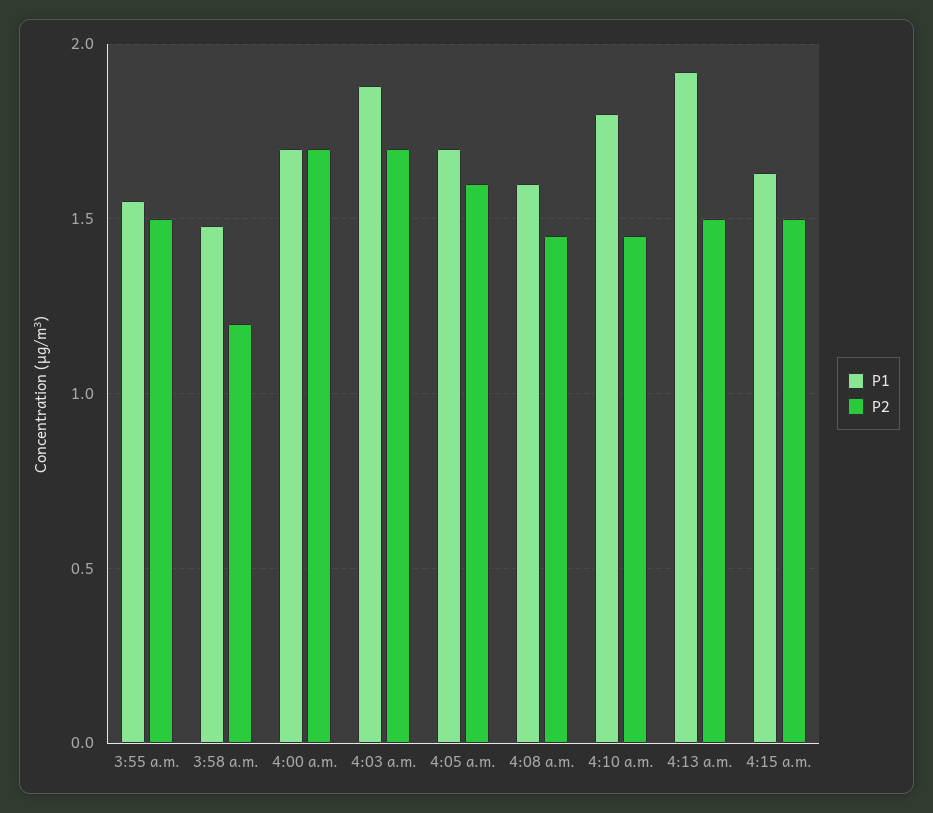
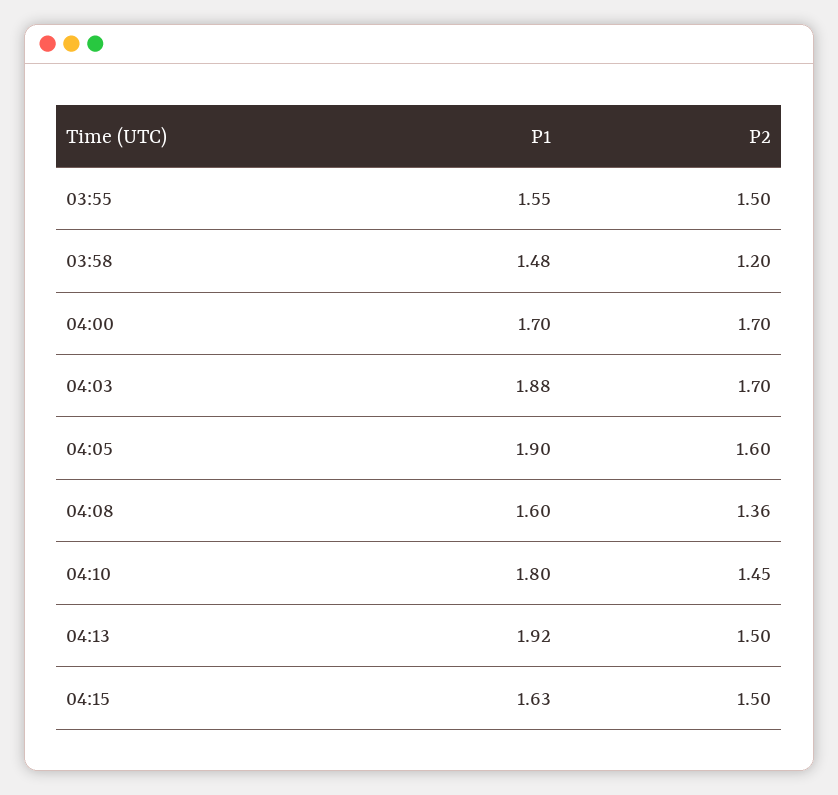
  {
    "P1": {
      "3:55 a.m.": 1.55,
      "3:58 a.m.": 1.48,
      "4:00 a.m.": 1.7,
      "4:03 a.m.": 1.88,
-     "4:05 a.m.": 1.7,
+     "4:05 a.m.": 1.9,
      "4:08 a.m.": 1.6,
      "4:10 a.m.": 1.8,
      "4:13 a.m.": 1.92,
      "4:15 a.m.": 1.63
    },
    "P2": {
      "3:55 a.m.": 1.5,
      "3:58 a.m.": 1.2,
      "4:00 a.m.": 1.7,
      "4:03 a.m.": 1.7,
      "4:05 a.m.": 1.6,
-     "4:08 a.m.": 1.45,
+     "4:08 a.m.": 1.36,
      "4:10 a.m.": 1.45,
      "4:13 a.m.": 1.5,
      "4:15 a.m.": 1.5
    }
  }

